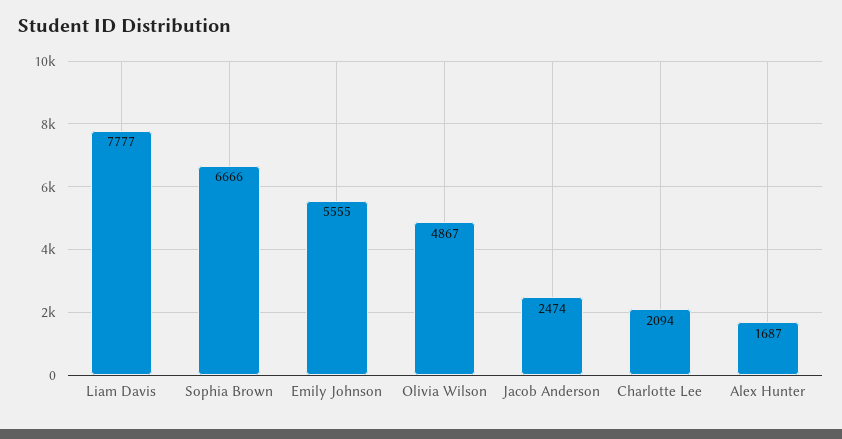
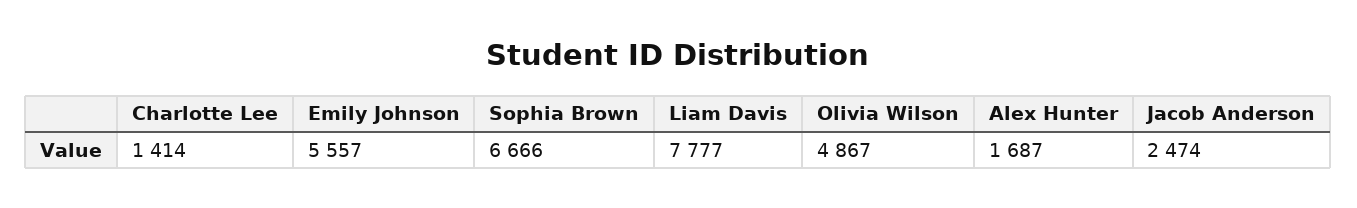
  {
    "Liam Davis": 7777,
    "Sophia Brown": 6666,
-   "Emily Johnson": 5555,
+   "Emily Johnson": 5557,
    "Olivia Wilson": 4867,
    "Jacob Anderson": 2474,
-   "Charlotte Lee": 2094,
+   "Charlotte Lee": 1414,
    "Alex Hunter": 1687
  }

